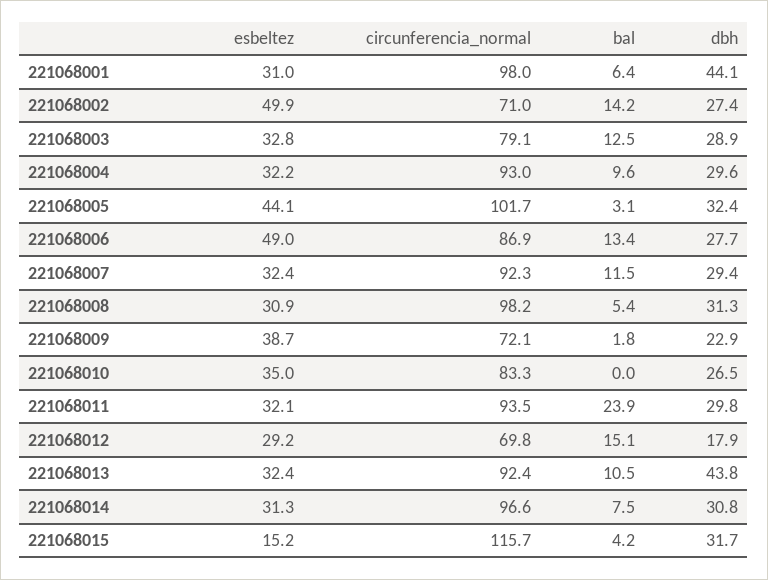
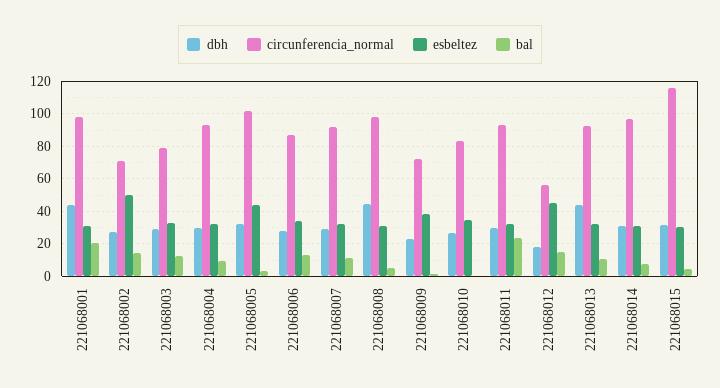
  {
    "esbeltez": {
      "221068001": 31,
      "221068002": 49.9,
      "221068003": 32.8,
      "221068004": 32.2,
      "221068005": 44.1,
-     "221068006": 49,
+     "221068006": 35,
      "221068007": 32.4,
      "221068008": 30.9,
      "221068009": 38.7,
      "221068010": 35,
      "221068011": 32.1,
-     "221068012": 29.2,
+     "221068012": 45,
      "221068013": 32.4,
      "221068014": 31.3,
-     "221068015": 15.2
+     "221068015": 30
    },
    "circunferencia_normal": {
      "221068001": 98,
      "221068002": 71,
      "221068003": 79.1,
      "221068004": 93,
      "221068005": 101.7,
      "221068006": 86.9,
      "221068007": 92.3,
      "221068008": 98.2,
      "221068009": 72.1,
      "221068010": 83.3,
      "221068011": 93.5,
-     "221068012": 69.8,
+     "221068012": 55,
      "221068013": 92.4,
      "221068014": 96.6,
      "221068015": 115.7
    },
    "bal": {
-     "221068001": 6.4,
+     "221068001": 20,
      "221068002": 14.2,
      "221068003": 12.5,
      "221068004": 9.6,
      "221068005": 3.1,
      "221068006": 13.4,
      "221068007": 11.5,
      "221068008": 5.4,
      "221068009": 1.8,
      "221068010": 0,
      "221068011": 23.9,
      "221068012": 15.1,
      "221068013": 10.5,
      "221068014": 7.5,
      "221068015": 4.2
    },
    "dbh": {
      "221068001": 44.1,
      "221068002": 27.4,
      "221068003": 28.9,
      "221068004": 29.6,
      "221068005": 32.4,
      "221068006": 27.7,
      "221068007": 29.4,
-     "221068008": 31.3,
+     "221068008": 45,
      "221068009": 22.9,
      "221068010": 26.5,
      "221068011": 29.8,
      "221068012": 17.9,
      "221068013": 43.8,
      "221068014": 30.8,
      "221068015": 31.7
    }
  }

